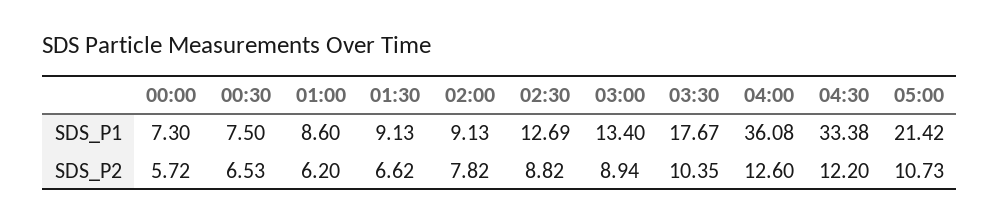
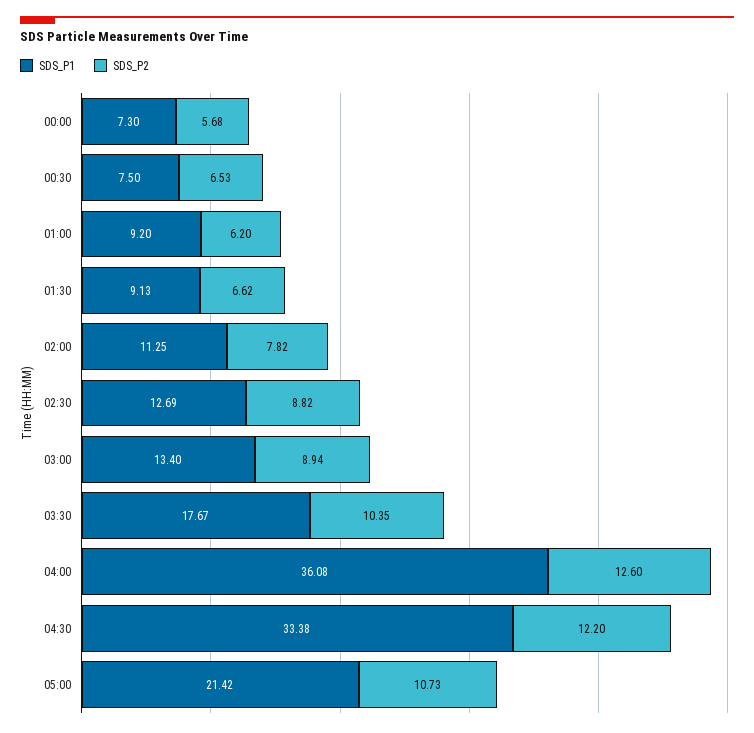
  {
    "SDS_P1": {
      "00:00": 7.3,
      "00:30": 7.5,
-     "01:00": 8.6,
+     "01:00": 9.2,
      "01:30": 9.13,
-     "02:00": 9.13,
+     "02:00": 11.25,
      "02:30": 12.69,
      "03:00": 13.4,
      "03:30": 17.67,
      "04:00": 36.08,
      "04:30": 33.38,
      "05:00": 21.42
    },
    "SDS_P2": {
-     "00:00": 5.72,
+     "00:00": 5.68,
      "00:30": 6.53,
      "01:00": 6.2,
      "01:30": 6.62,
      "02:00": 7.82,
      "02:30": 8.82,
      "03:00": 8.94,
      "03:30": 10.35,
      "04:00": 12.6,
      "04:30": 12.2,
      "05:00": 10.73
    }
  }

